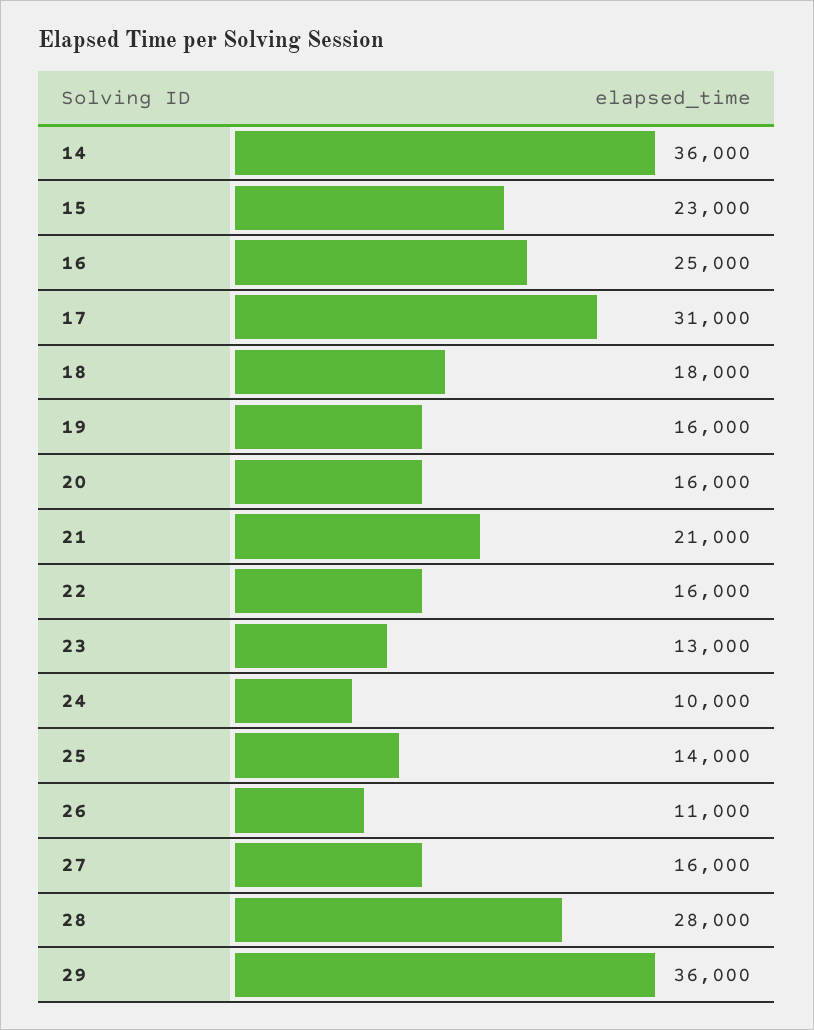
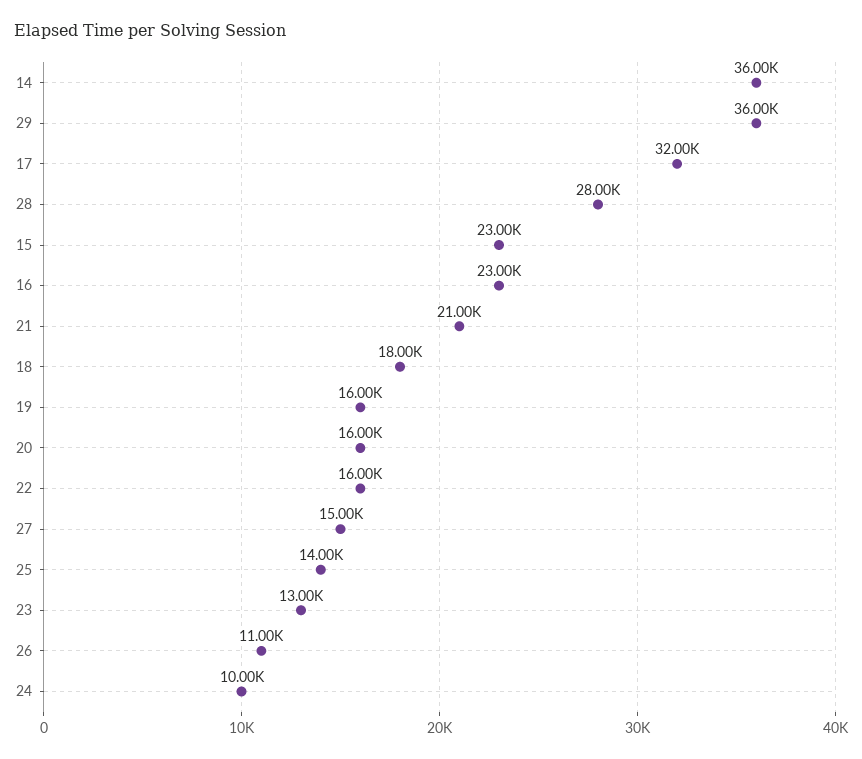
  {
    "14": 36000,
    "15": 23000,
-   "16": 25000,
+   "16": 23000,
-   "17": 31000,
+   "17": 32000,
    "18": 18000,
    "19": 16000,
    "20": 16000,
    "21": 21000,
    "22": 16000,
    "23": 13000,
    "24": 10000,
    "25": 14000,
    "26": 11000,
-   "27": 16000,
+   "27": 15000,
    "28": 28000,
    "29": 36000
  }

